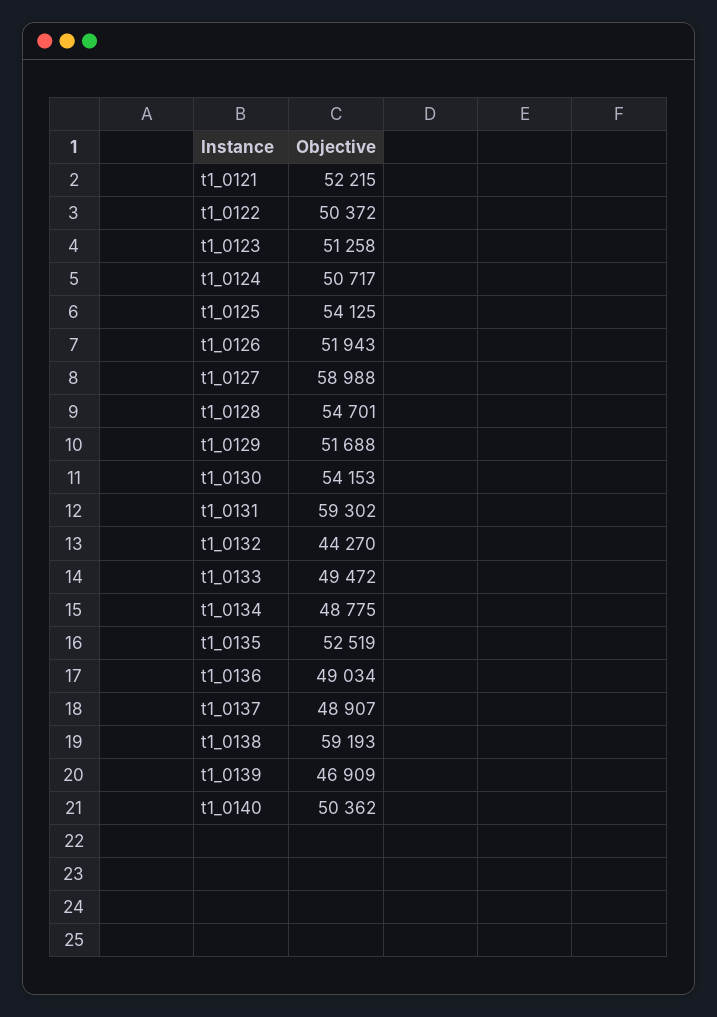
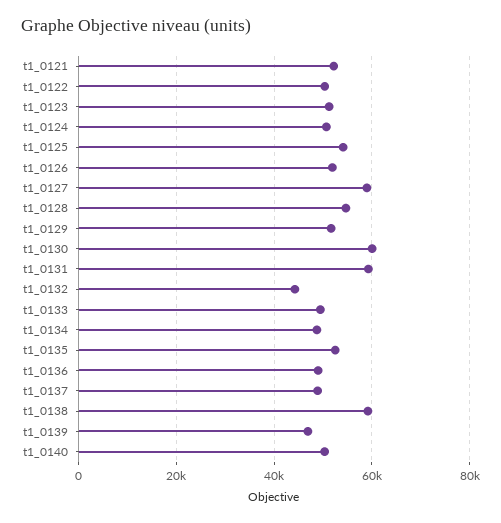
  {
    "t1_0121": 52215,
    "t1_0122": 50372,
    "t1_0123": 51258,
    "t1_0124": 50717,
    "t1_0125": 54125,
    "t1_0126": 51943,
    "t1_0127": 58988,
    "t1_0128": 54701,
    "t1_0129": 51688,
-   "t1_0130": 54153,
+   "t1_0130": 60000,
    "t1_0131": 59302,
    "t1_0132": 44270,
    "t1_0133": 49472,
    "t1_0134": 48775,
    "t1_0135": 52519,
    "t1_0136": 49034,
    "t1_0137": 48907,
    "t1_0138": 59193,
    "t1_0139": 46909,
    "t1_0140": 50362
  }

